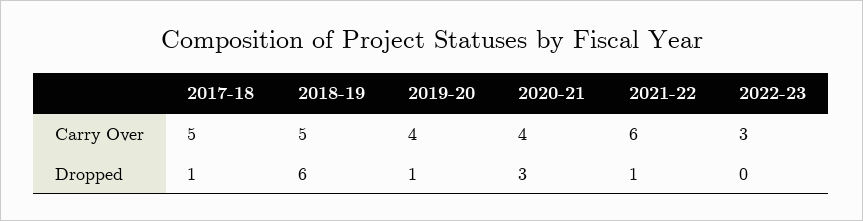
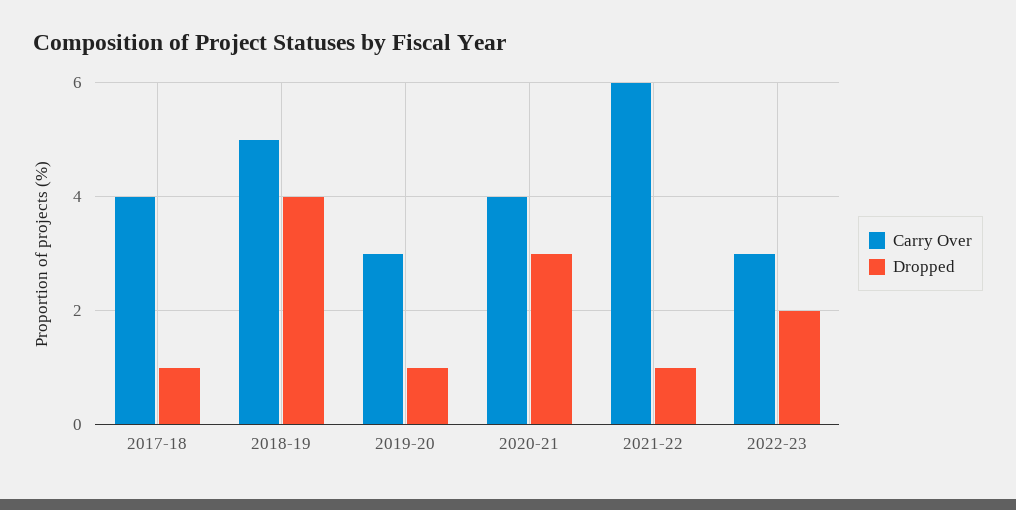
  {
    "Carry Over": {
-     "2017-18": 5,
+     "2017-18": 4,
      "2018-19": 5,
-     "2019-20": 4,
+     "2019-20": 3,
      "2020-21": 4,
      "2021-22": 6,
      "2022-23": 3
    },
    "Dropped": {
      "2017-18": 1,
-     "2018-19": 6,
+     "2018-19": 4,
      "2019-20": 1,
      "2020-21": 3,
      "2021-22": 1,
-     "2022-23": 0
+     "2022-23": 2
    }
  }

